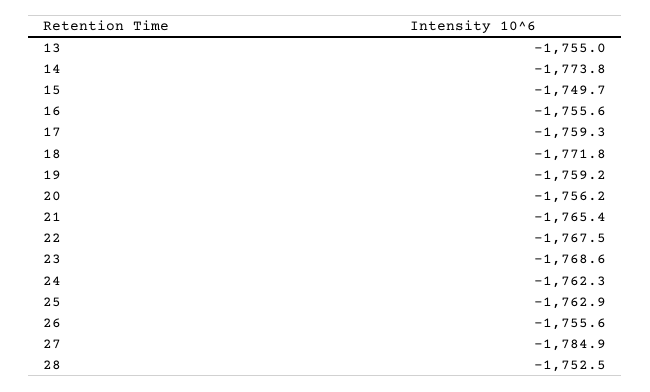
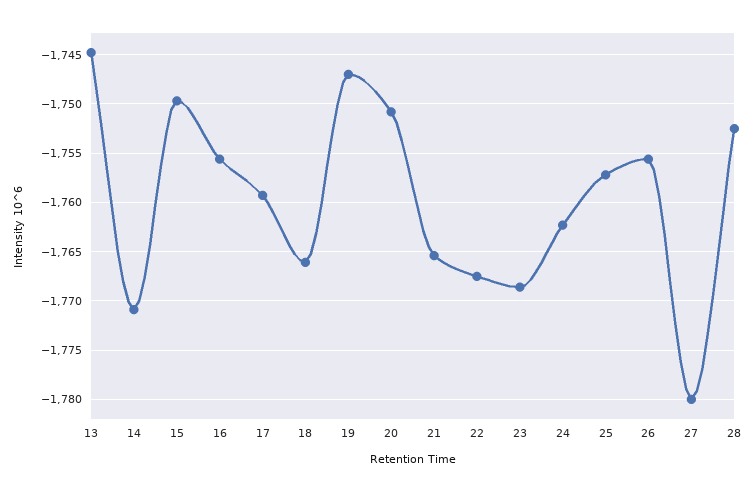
  {
-   "13": -1755,
+   "13": -1745,
-   "14": -1773.8,
+   "14": -1771,
    "15": -1749.7,
    "16": -1755.6,
    "17": -1759.3,
-   "18": -1771.8,
+   "18": -1766,
-   "19": -1759.2,
+   "19": -1747,
-   "20": -1756.2,
+   "20": -1751,
    "21": -1765.4,
    "22": -1767.5,
    "23": -1768.6,
    "24": -1762.3,
-   "25": -1762.9,
+   "25": -1757,
    "26": -1755.6,
-   "27": -1784.9,
+   "27": -1780,
    "28": -1752.5
  }

